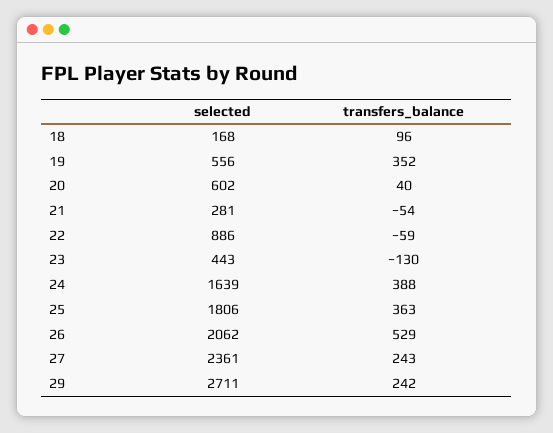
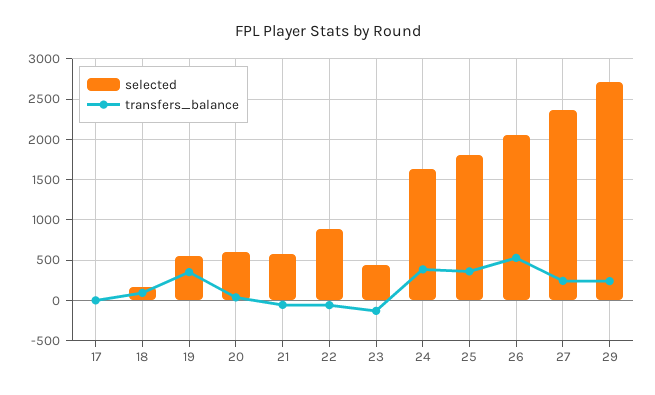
  {
    "selected": {
      "18": 168,
      "19": 556,
      "20": 602,
-     "21": 281,
+     "21": 600,
      "22": 886,
      "23": 443,
      "24": 1639,
      "25": 1806,
      "26": 2062,
      "27": 2361,
-     "29": 2711
+     "29": 2711,
+     "17": 0
    },
    "transfers_balance": {
      "18": 96,
      "19": 352,
      "20": 40,
      "21": -54,
      "22": -59,
      "23": -130,
      "24": 388,
      "25": 363,
      "26": 529,
      "27": 243,
-     "29": 242
+     "29": 242,
+     "17": 0
    }
  }

